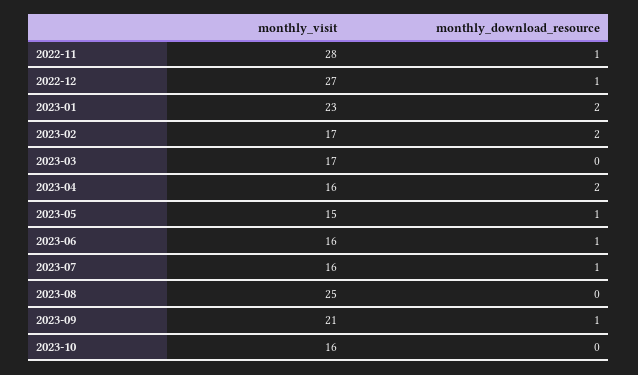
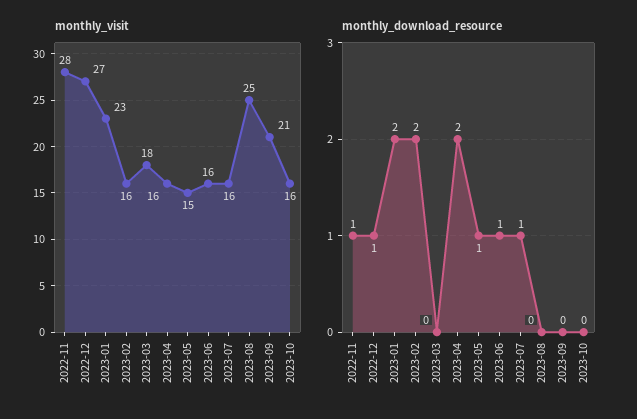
  {
    "monthly_visit": {
      "2022-11": 28,
      "2022-12": 27,
      "2023-01": 23,
-     "2023-02": 17,
+     "2023-02": 16,
-     "2023-03": 17,
+     "2023-03": 18,
      "2023-04": 16,
      "2023-05": 15,
      "2023-06": 16,
      "2023-07": 16,
      "2023-08": 25,
      "2023-09": 21,
      "2023-10": 16
    },
    "monthly_download_resource": {
      "2022-11": 1,
      "2022-12": 1,
      "2023-01": 2,
      "2023-02": 2,
      "2023-03": 0,
      "2023-04": 2,
      "2023-05": 1,
      "2023-06": 1,
      "2023-07": 1,
      "2023-08": 0,
-     "2023-09": 1,
+     "2023-09": 0,
      "2023-10": 0
    }
  }

